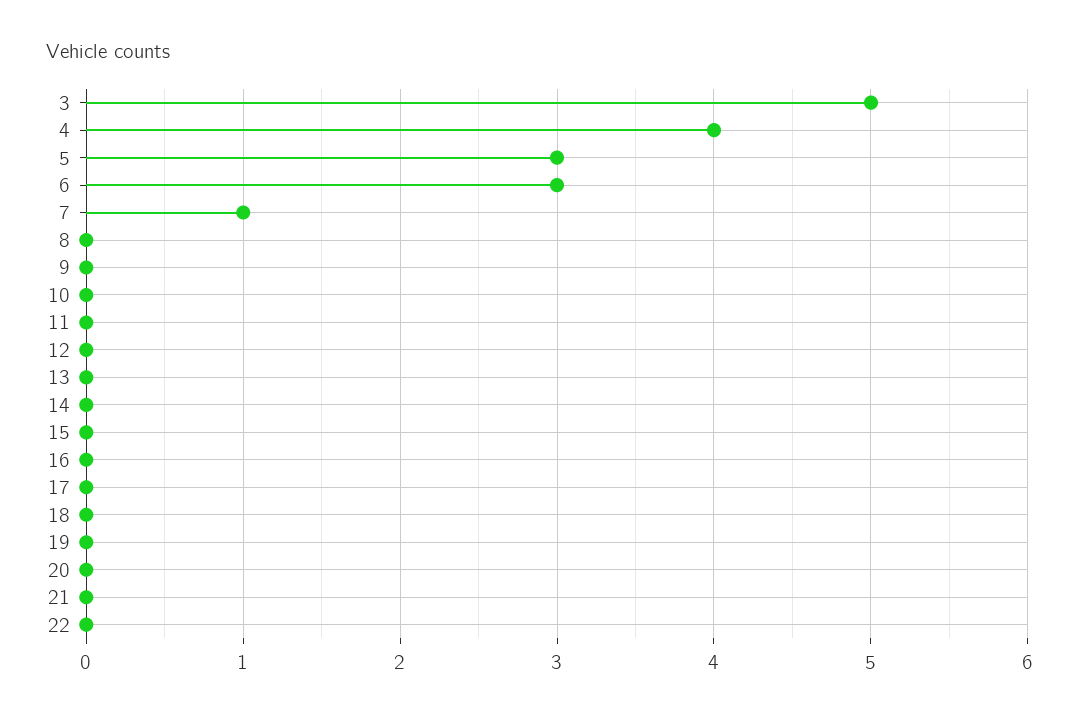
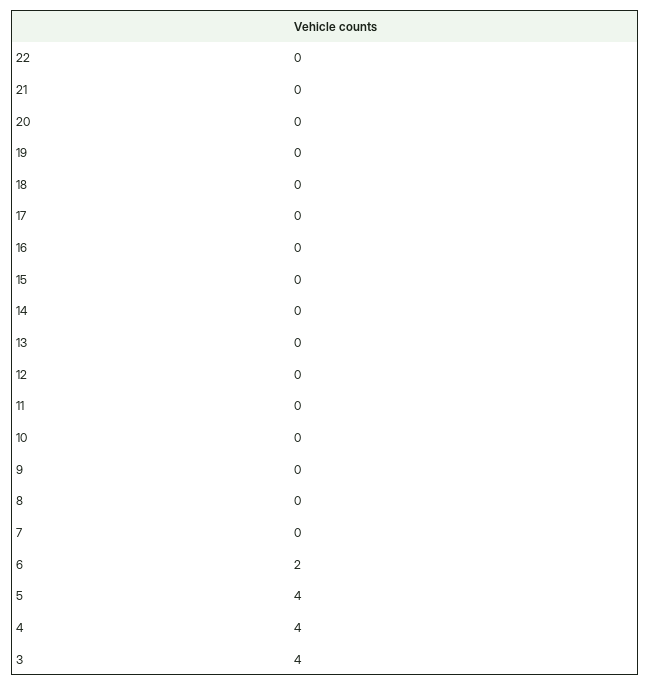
  {
-   "3": 5,
+   "3": 4,
    "4": 4,
-   "5": 3,
+   "5": 4,
-   "6": 3,
+   "6": 2,
-   "7": 1,
+   "7": 0,
    "8": 0,
    "9": 0,
    "10": 0,
    "11": 0,
    "12": 0,
    "13": 0,
    "14": 0,
    "15": 0,
    "16": 0,
    "17": 0,
    "18": 0,
    "19": 0,
    "20": 0,
    "21": 0,
    "22": 0
  }

